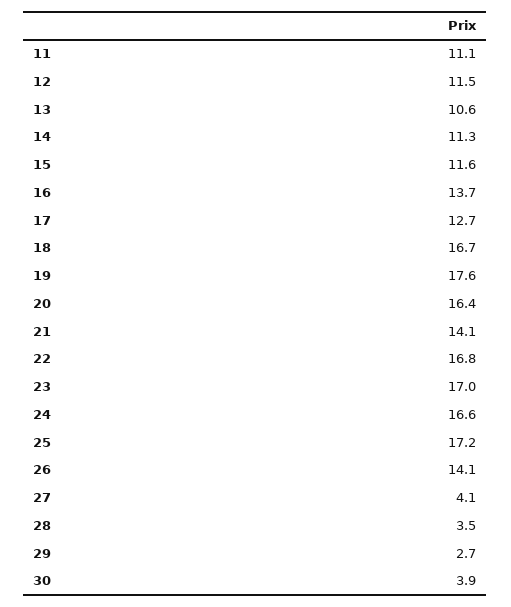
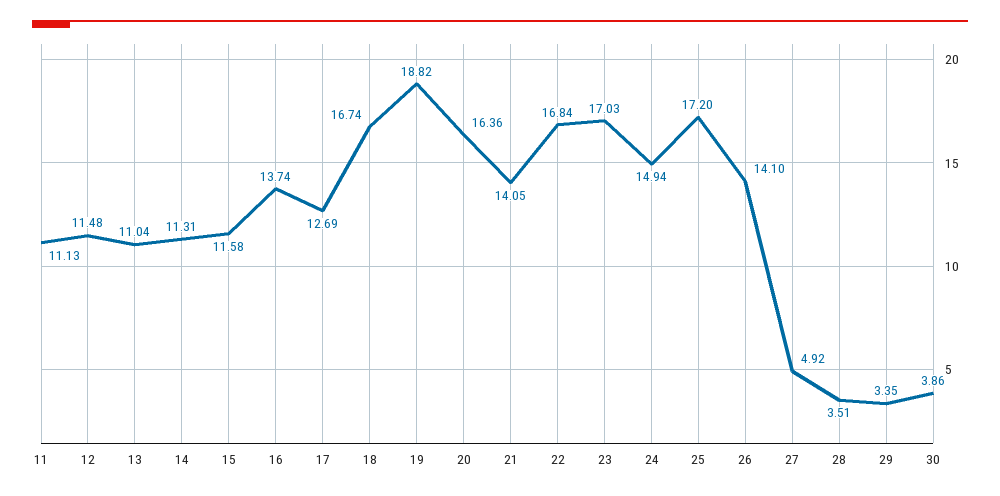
  {
    "11": 11.13,
    "12": 11.48,
-   "13": 10.6,
+   "13": 11.04,
    "14": 11.31,
    "15": 11.58,
    "16": 13.74,
    "17": 12.69,
    "18": 16.74,
-   "19": 17.6,
+   "19": 18.82,
    "20": 16.36,
    "21": 14.05,
    "22": 16.84,
    "23": 17.03,
-   "24": 16.6,
+   "24": 14.94,
    "25": 17.2,
    "26": 14.1,
-   "27": 4.1,
+   "27": 4.92,
    "28": 3.51,
-   "29": 2.7,
+   "29": 3.35,
    "30": 3.86
  }

